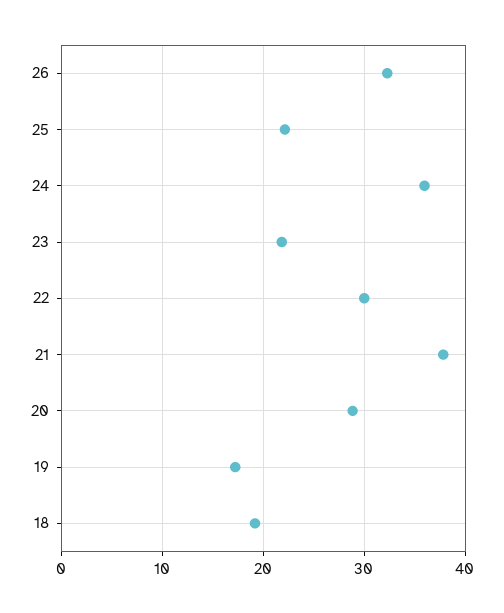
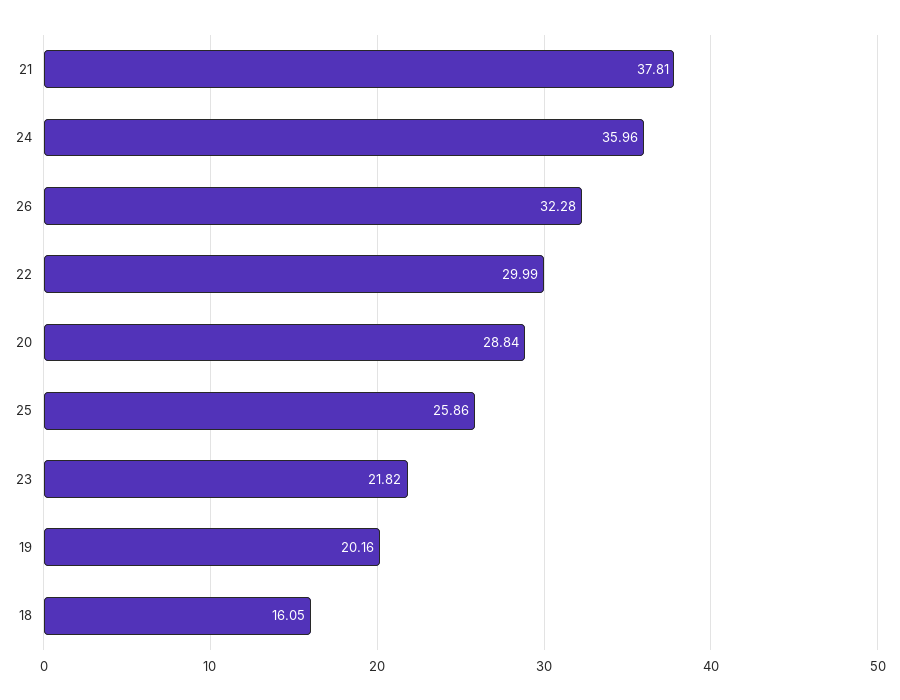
  {
    "26": 32.28,
-   "25": 22,
+   "25": 25.86,
    "24": 35.96,
    "23": 21.82,
    "22": 29.99,
    "21": 37.81,
    "20": 28.84,
-   "19": 17,
+   "19": 20.16,
-   "18": 19
+   "18": 16.05
  }

